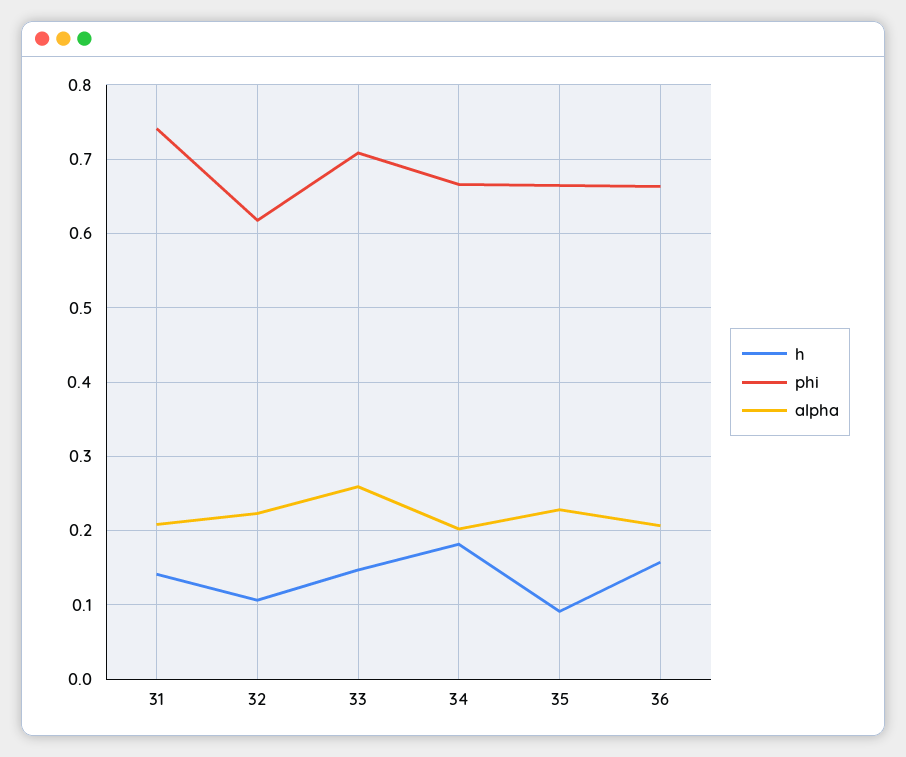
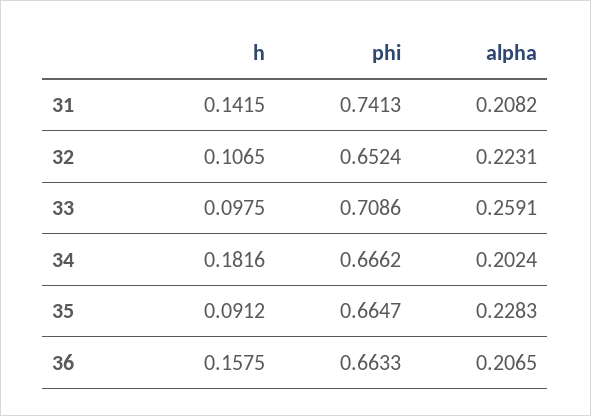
  {
    "h": {
      "31": 0.1415,
      "32": 0.1065,
-     "33": 0.15,
+     "33": 0.0975,
      "34": 0.1816,
      "35": 0.0912,
      "36": 0.1575
    },
    "phi": {
      "31": 0.7413,
-     "32": 0.62,
+     "32": 0.6524,
      "33": 0.7086,
      "34": 0.6662,
      "35": 0.6647,
      "36": 0.6633
    },
    "alpha": {
      "31": 0.2082,
      "32": 0.2231,
      "33": 0.2591,
      "34": 0.2024,
      "35": 0.2283,
      "36": 0.2065
    }
  }

